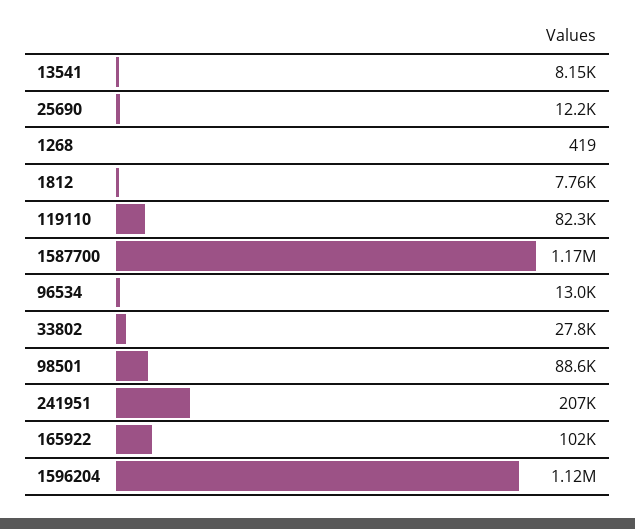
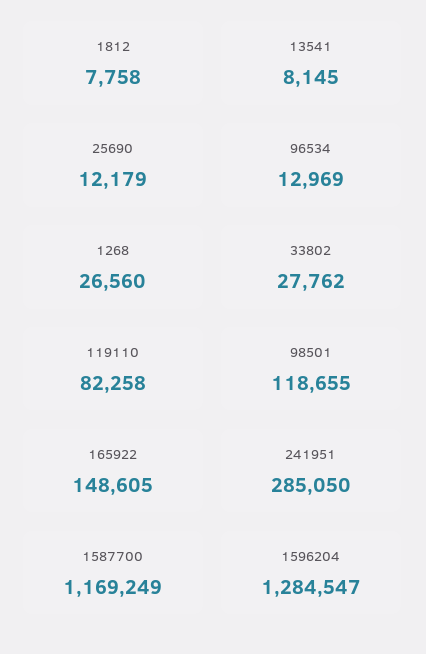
  {
    "13541": 8145,
    "25690": 12179,
-   "1268": 419,
+   "1268": 26560,
    "1812": 7758,
    "119110": 82258,
    "1587700": 1169249,
    "96534": 12969,
    "33802": 27762,
-   "98501": 88600,
+   "98501": 118655,
-   "241951": 207000,
+   "241951": 285050,
-   "165922": 102000,
+   "165922": 148605,
-   "1596204": 1120000
+   "1596204": 1284547
  }

